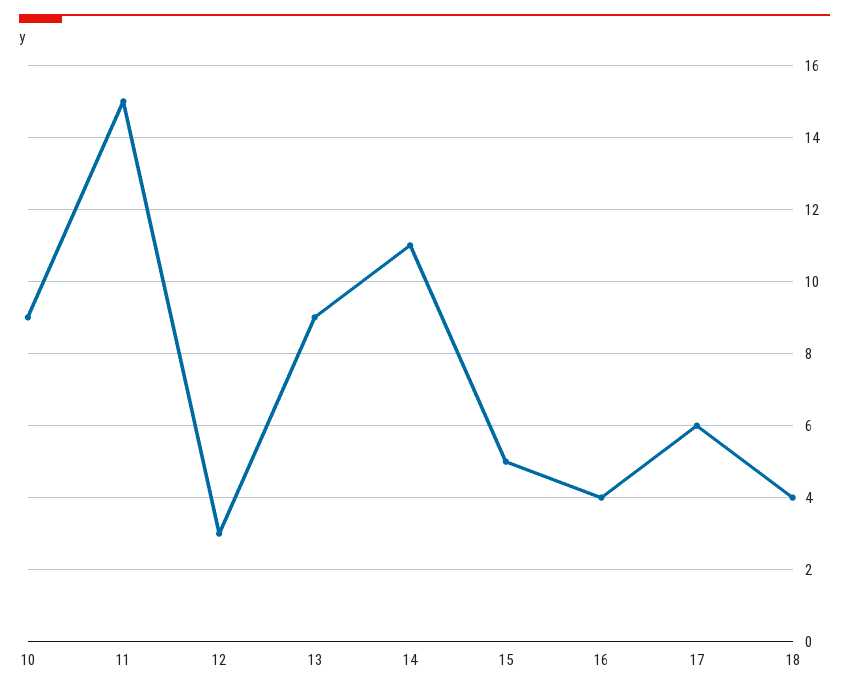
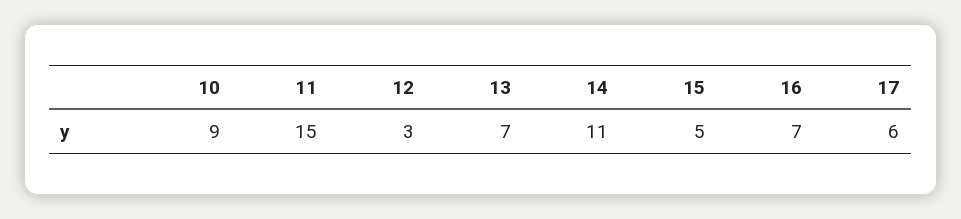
  {
    "10": 9,
    "11": 15,
    "12": 3,
-   "13": 9,
+   "13": 7,
    "14": 11,
    "15": 5,
-   "16": 4,
+   "16": 7,
-   "17": 6,
+   "17": 6
-   "18": 4
  }

